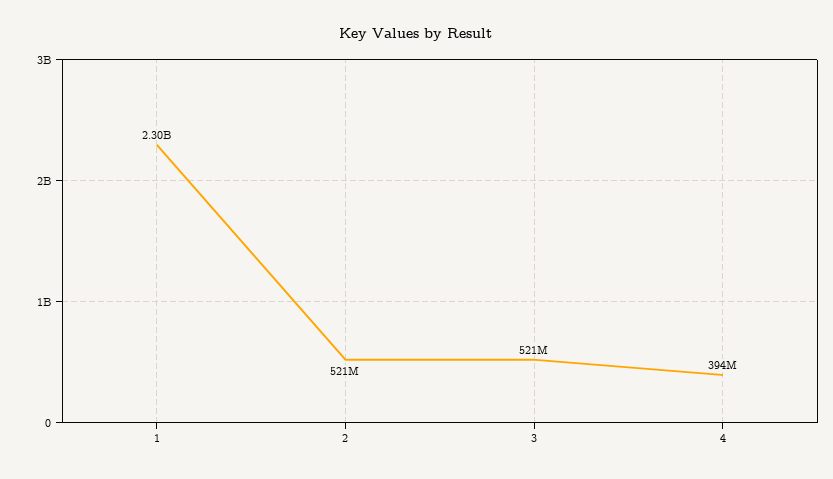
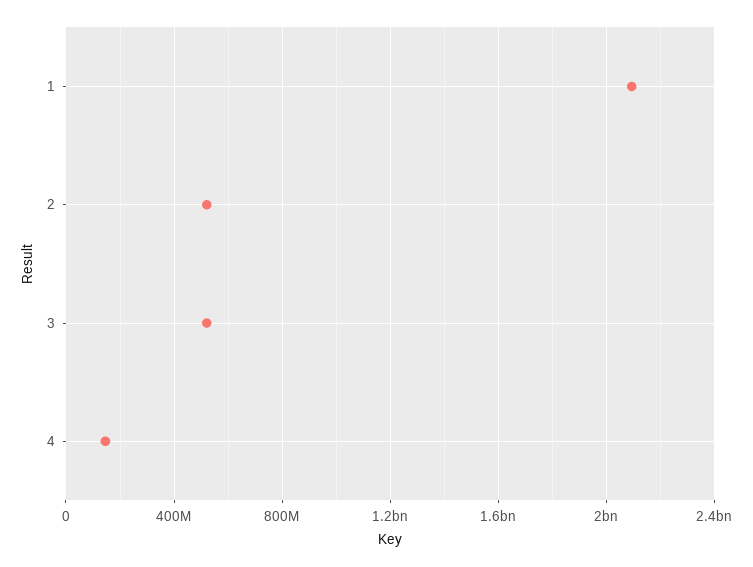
  {
-   "1": 2300000000,
+   "1": 2100000000,
    "2": 521000000,
    "3": 521000000,
-   "4": 394000000
+   "4": 150000000
  }

